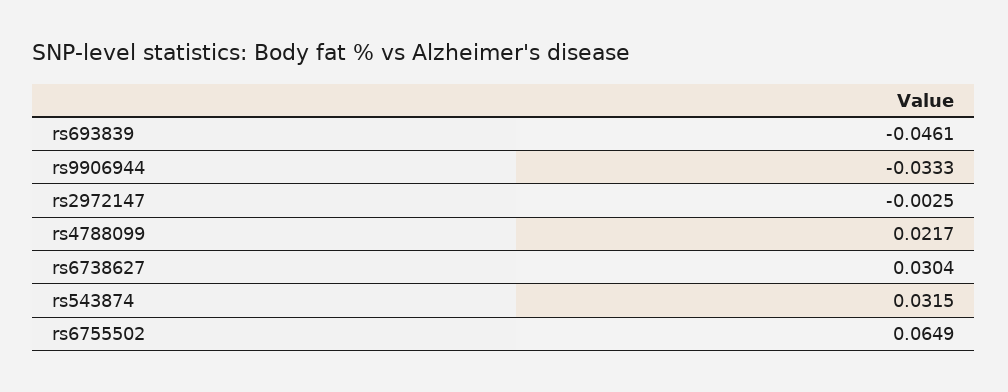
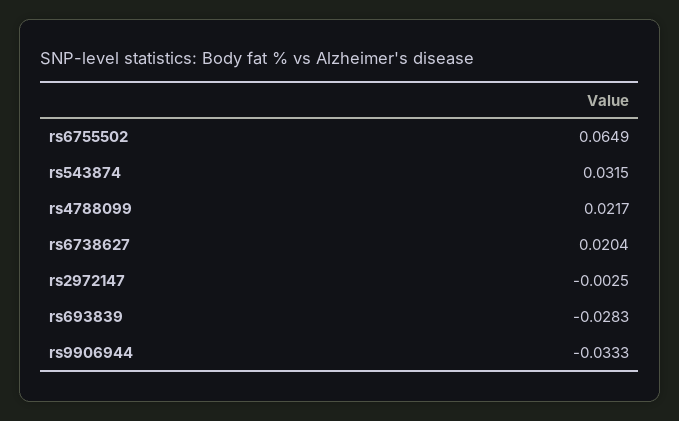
  {
-   "rs693839": -0.0461,
+   "rs693839": -0.0283,
    "rs9906944": -0.0333,
    "rs2972147": -0.0025,
    "rs4788099": 0.0217,
-   "rs6738627": 0.0304,
+   "rs6738627": 0.0204,
    "rs543874": 0.0315,
    "rs6755502": 0.0649
  }

